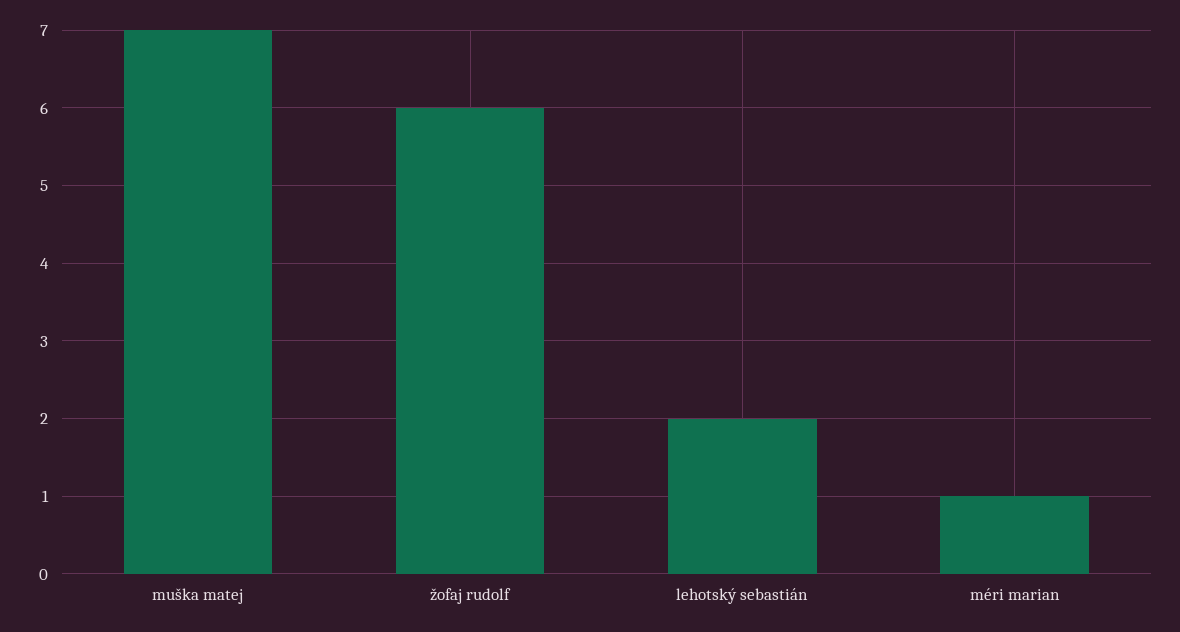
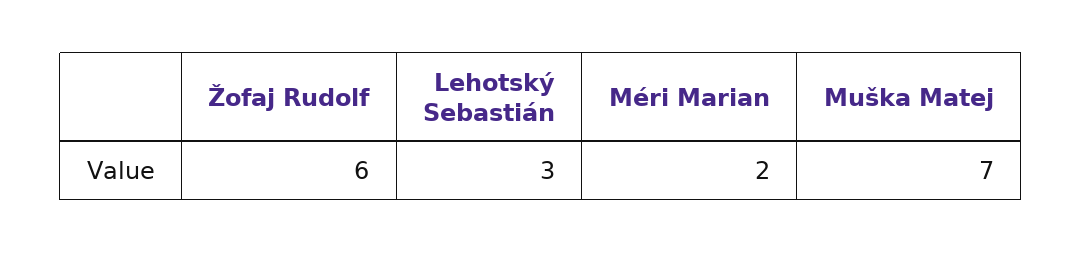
  {
    "muška matej": 7,
    "žofaj rudolf": 6,
-   "lehotský sebastián": 2,
+   "lehotský sebastián": 3,
-   "méri marian": 1
+   "méri marian": 2
  }

